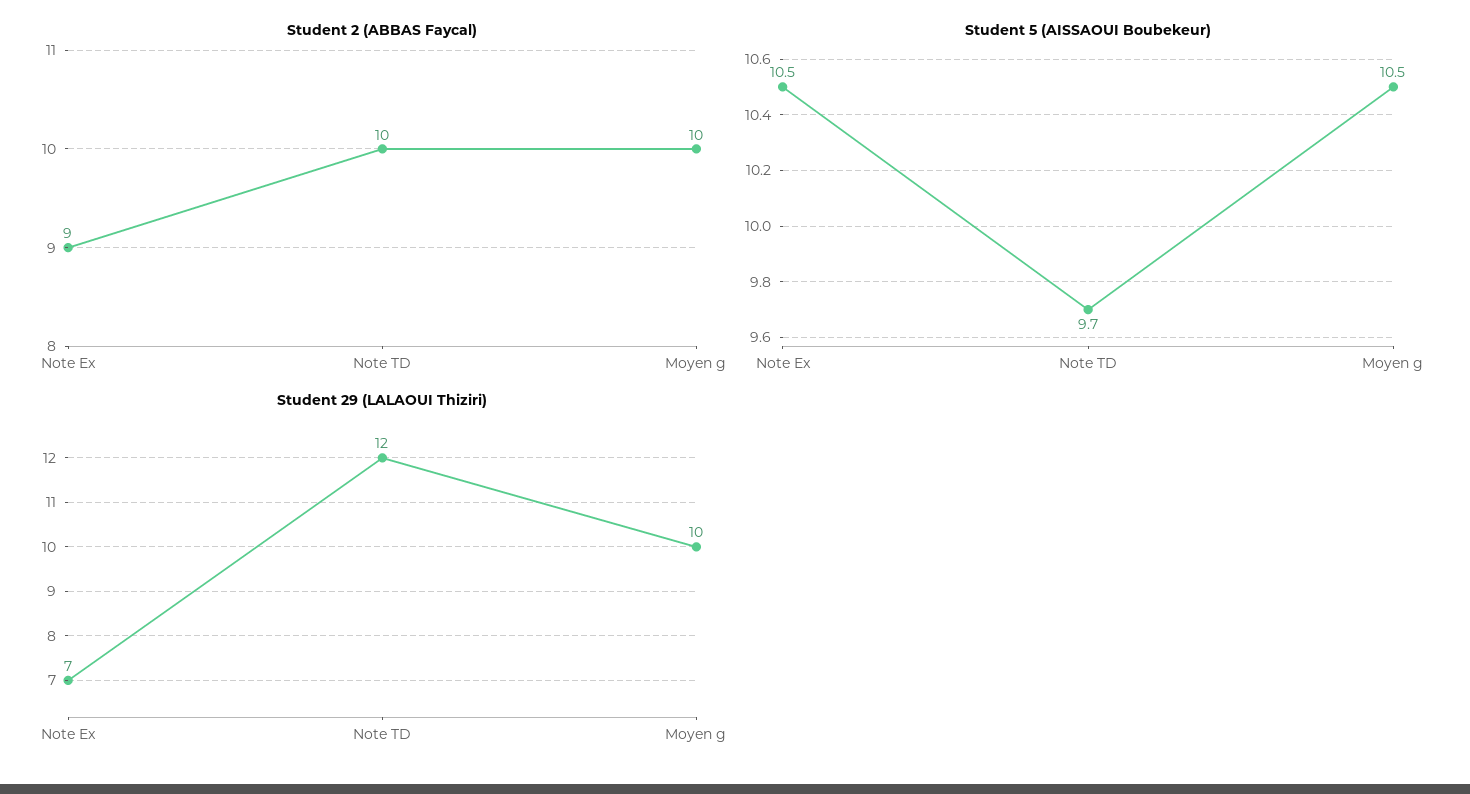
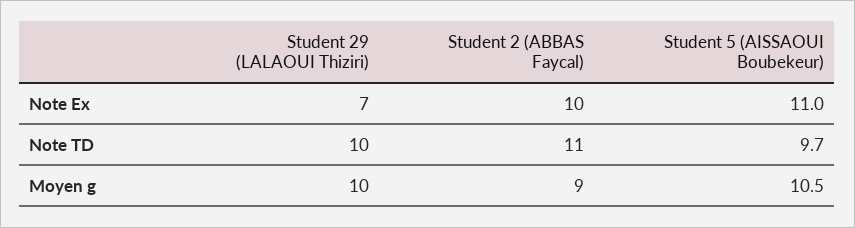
  {
    "Student 2 (ABBAS Faycal)": {
-     "Note Ex": 9,
+     "Note Ex": 10,
-     "Note TD": 10,
+     "Note TD": 11,
-     "Moyen g": 10
+     "Moyen g": 9
    },
    "Student 5 (AISSAOUI Boubekeur)": {
-     "Note Ex": 10.5,
+     "Note Ex": 11,
      "Note TD": 9.7,
      "Moyen g": 10.5
    },
    "Student 29 (LALAOUI Thiziri)": {
      "Note Ex": 7,
-     "Note TD": 12,
+     "Note TD": 10,
      "Moyen g": 10
    }
  }

